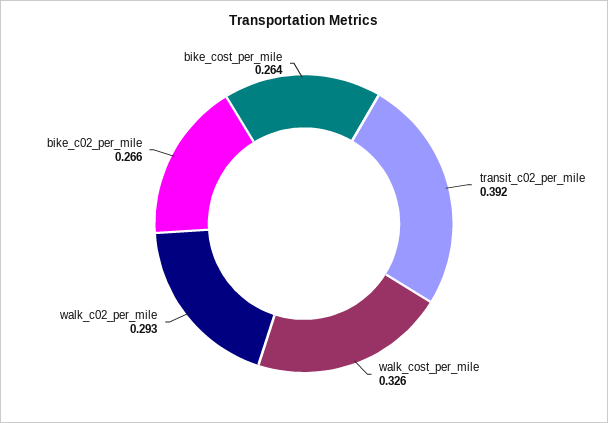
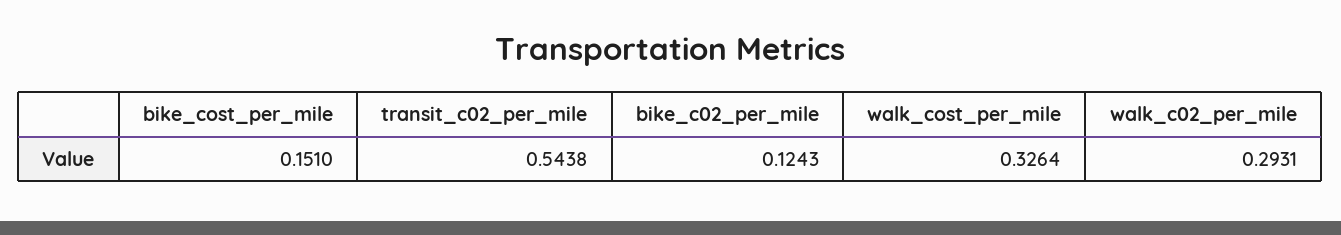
  {
-   "transit_c02_per_mile": 0.392,
+   "transit_c02_per_mile": 0.5438,
    "walk_cost_per_mile": 0.3264,
    "walk_c02_per_mile": 0.2931,
-   "bike_c02_per_mile": 0.266,
+   "bike_c02_per_mile": 0.1243,
-   "bike_cost_per_mile": 0.264
+   "bike_cost_per_mile": 0.151
  }

